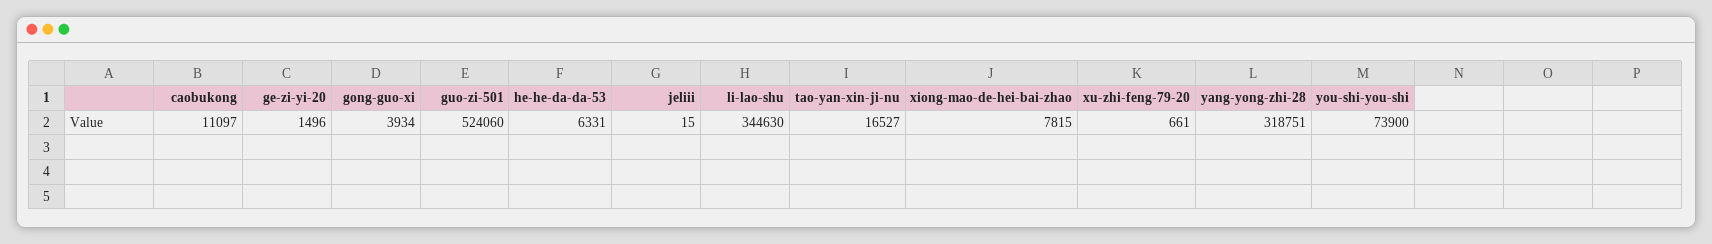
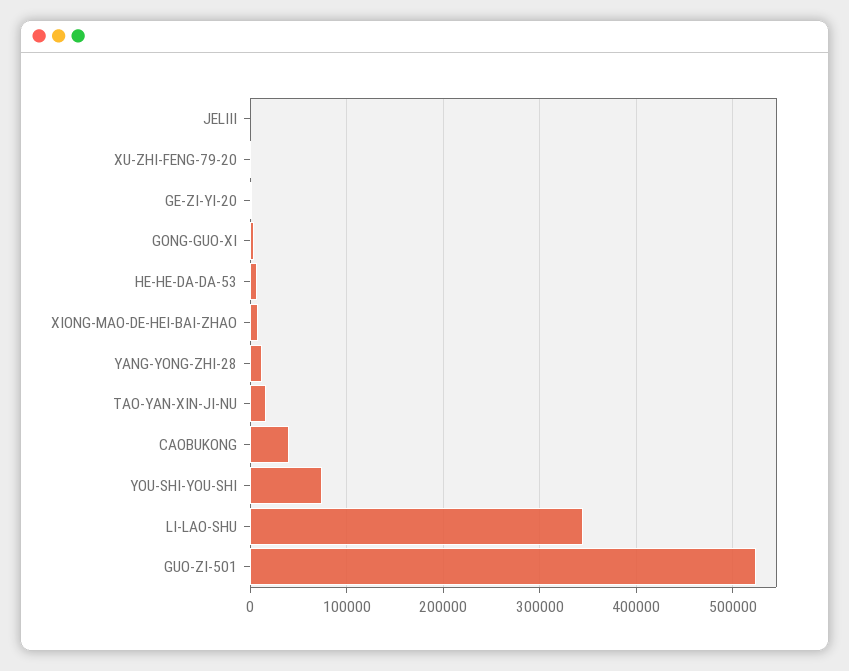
  {
-   "caobukong": 11097,
+   "caobukong": 40000,
    "ge-zi-yi-20": 1496,
    "gong-guo-xi": 3934,
    "guo-zi-501": 524060,
    "he-he-da-da-53": 6331,
    "jeliii": 15,
    "li-lao-shu": 344630,
    "tao-yan-xin-ji-nu": 16527,
    "xiong-mao-de-hei-bai-zhao": 7815,
    "xu-zhi-feng-79-20": 661,
-   "yang-yong-zhi-28": 318751,
+   "yang-yong-zhi-28": 10000,
    "you-shi-you-shi": 73900
  }

